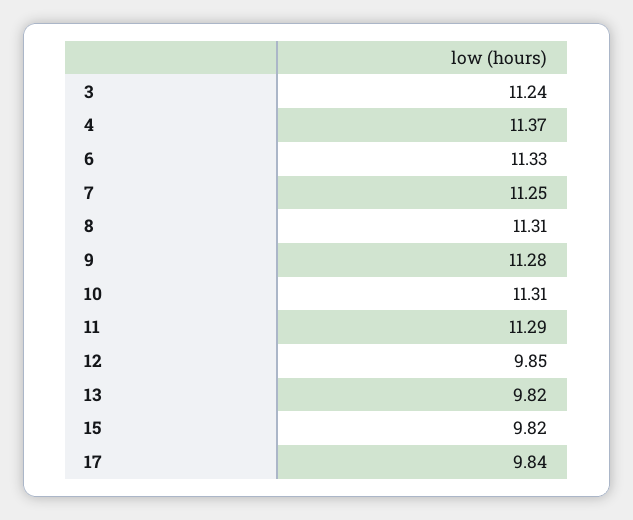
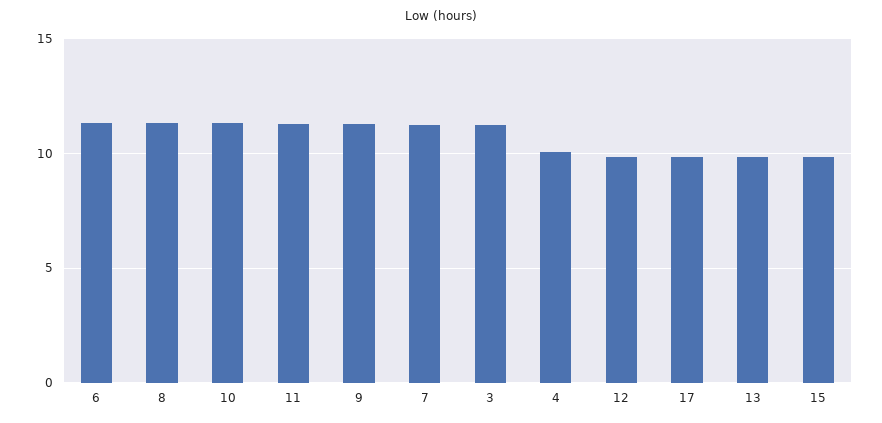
  {
    "3": 11.24,
-   "4": 11.37,
+   "4": 10,
    "6": 11.33,
    "7": 11.25,
    "8": 11.31,
    "9": 11.28,
    "10": 11.31,
    "11": 11.29,
    "12": 9.85,
    "13": 9.82,
    "15": 9.82,
    "17": 9.84
  }

